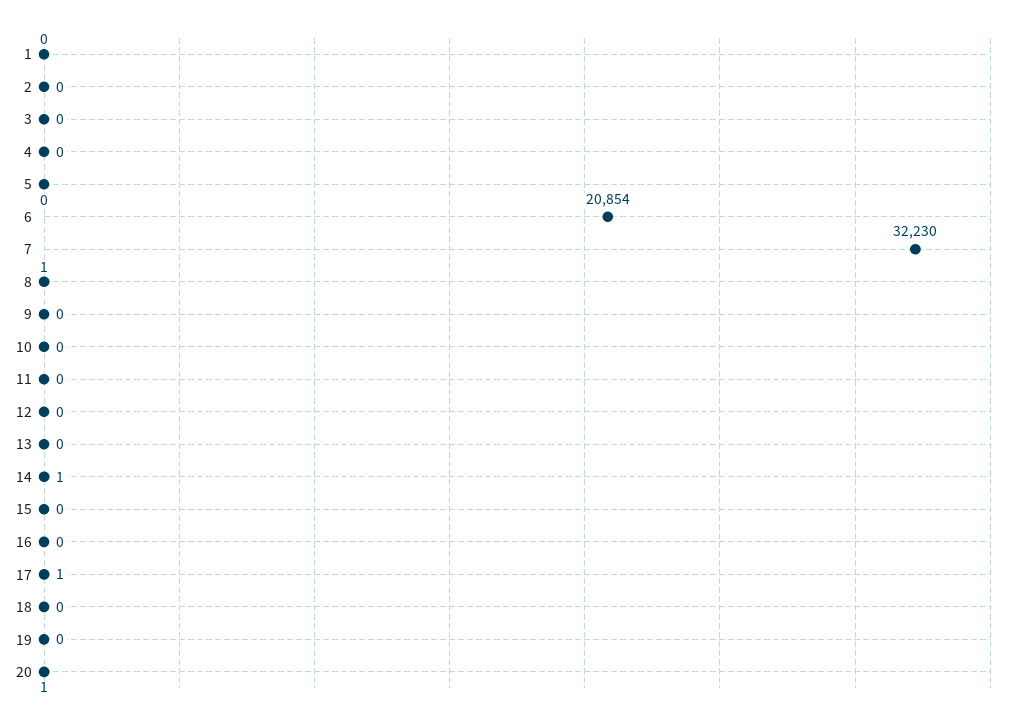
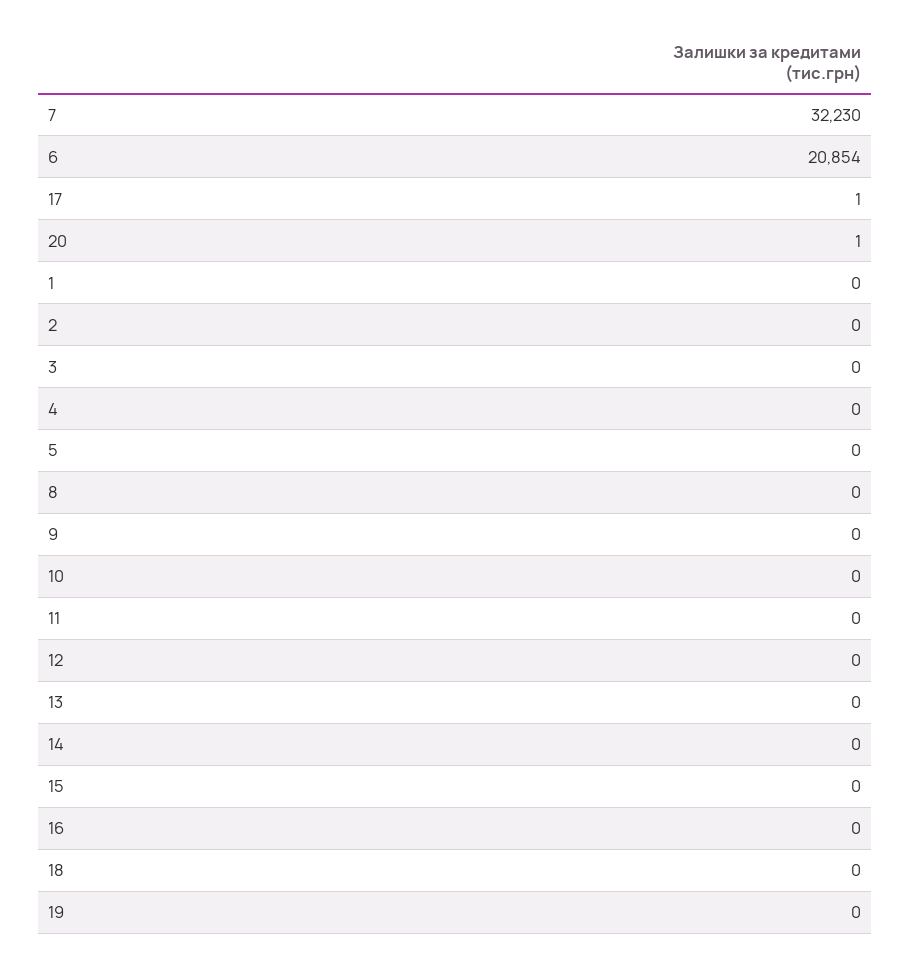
  {
    "1": 0,
    "2": 0,
    "3": 0,
    "4": 0,
    "5": 0,
    "6": 20854,
    "7": 32230,
-   "8": 1,
+   "8": 0,
    "9": 0,
    "10": 0,
    "11": 0,
    "12": 0,
    "13": 0,
-   "14": 1,
+   "14": 0,
    "15": 0,
    "16": 0,
    "17": 1,
    "18": 0,
    "19": 0,
    "20": 1
  }

